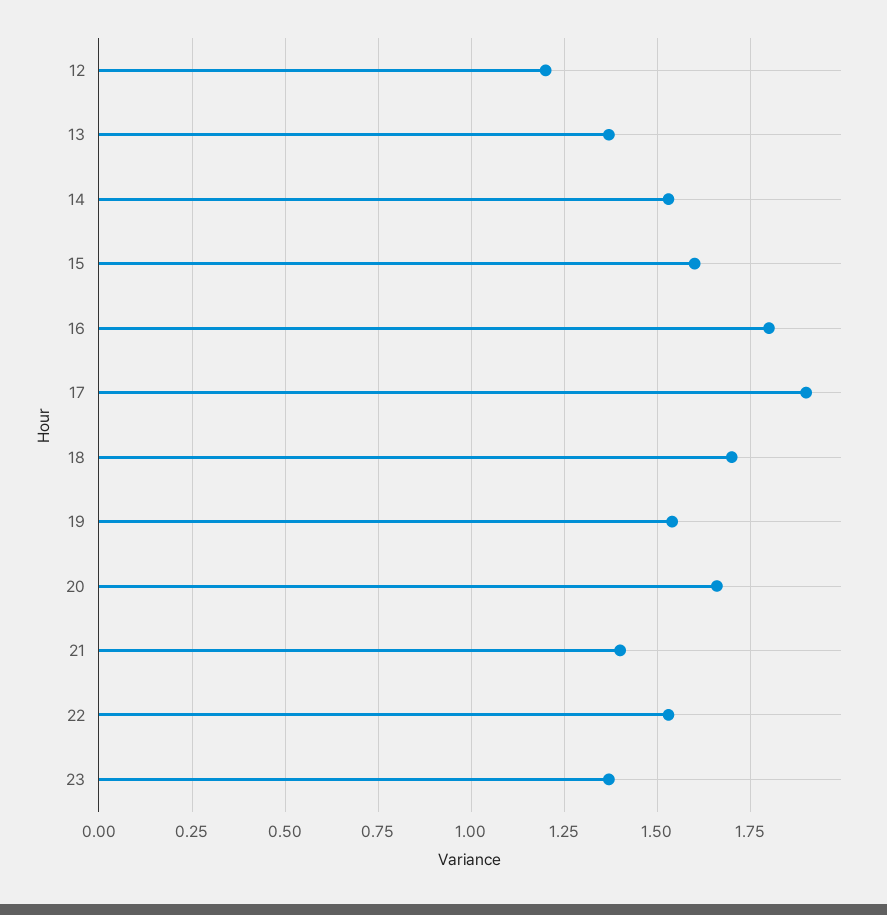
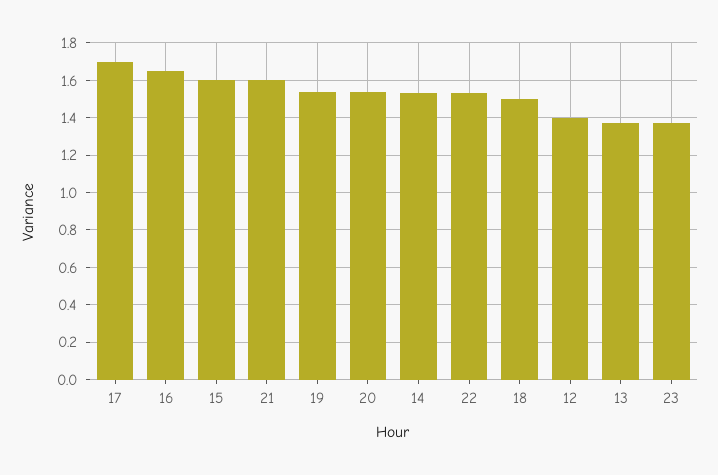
  {
-   "12": 1.2,
+   "12": 1.4,
    "13": 1.35,
    "14": 1.55,
    "15": 1.6,
-   "16": 1.8,
+   "16": 1.65,
-   "17": 1.9,
+   "17": 1.7,
-   "18": 1.7,
+   "18": 1.5,
    "19": 1.55,
-   "20": 1.65,
+   "20": 1.55,
-   "21": 1.4,
+   "21": 1.6,
    "22": 1.55,
    "23": 1.35
  }

